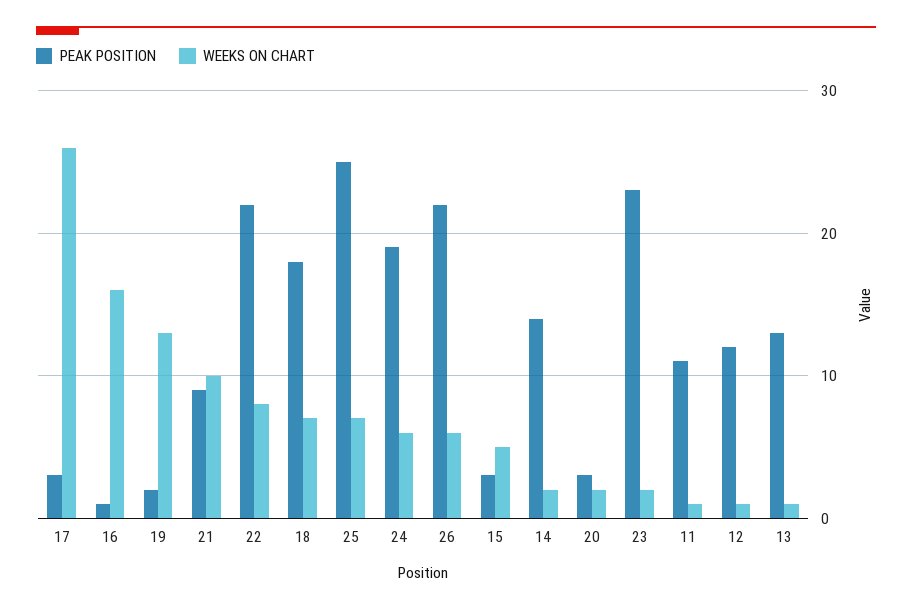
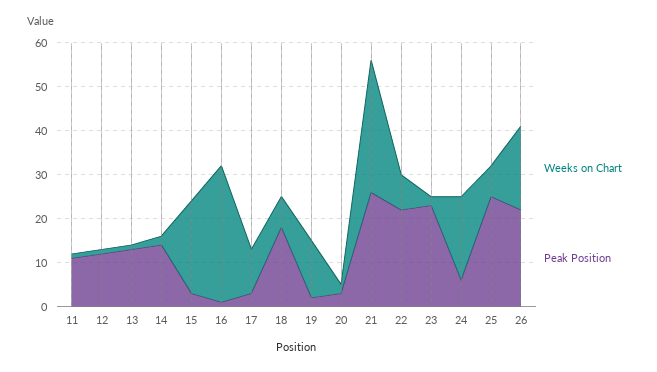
  {
    "PEAK POSITION": {
      "17": 3,
      "16": 1,
      "19": 2,
-     "21": 9,
+     "21": 25,
      "22": 22,
      "18": 18,
      "25": 25,
-     "24": 19,
+     "24": 5,
      "26": 22,
      "15": 3,
      "14": 14,
      "20": 3,
      "23": 23,
      "11": 11,
      "12": 12,
      "13": 13
    },
    "WEEKS ON CHART": {
-     "17": 26,
+     "17": 10,
-     "16": 16,
+     "16": 30,
      "19": 13,
-     "21": 10,
+     "21": 30,
      "22": 8,
      "18": 7,
      "25": 7,
-     "24": 6,
+     "24": 20,
-     "26": 6,
+     "26": 20,
-     "15": 5,
+     "15": 20,
      "14": 2,
      "20": 2,
      "23": 2,
      "11": 1,
      "12": 1,
      "13": 1
    }
  }

